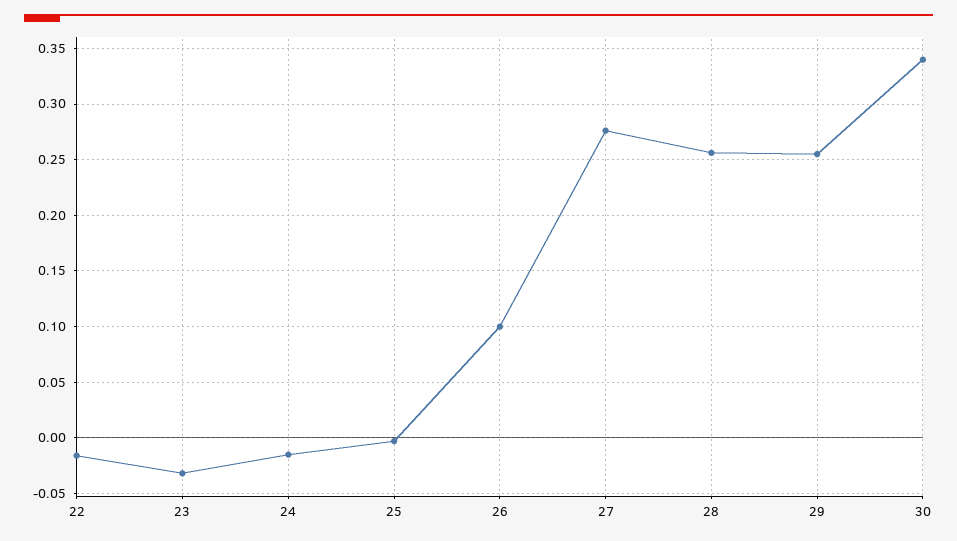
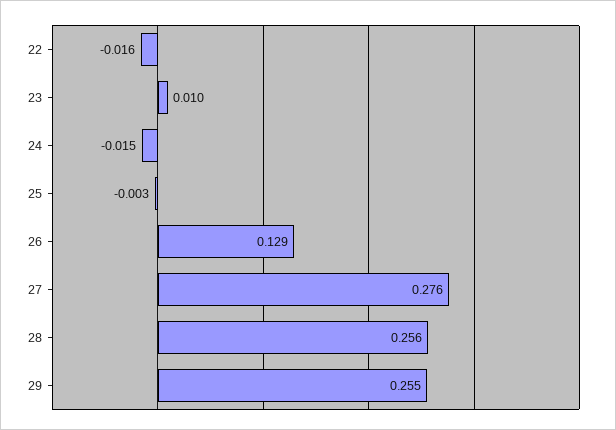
  {
    "22": -0.016,
-   "23": -0.03,
+   "23": 0.01,
    "24": -0.015,
    "25": -0.003,
-   "26": 0.1,
+   "26": 0.129,
    "27": 0.276,
    "28": 0.256,
-   "29": 0.255,
+   "29": 0.255
-   "30": 0.34
  }

